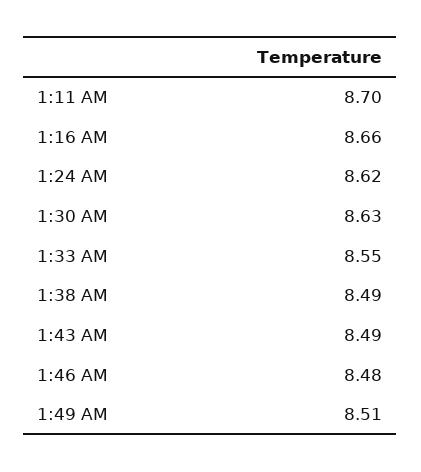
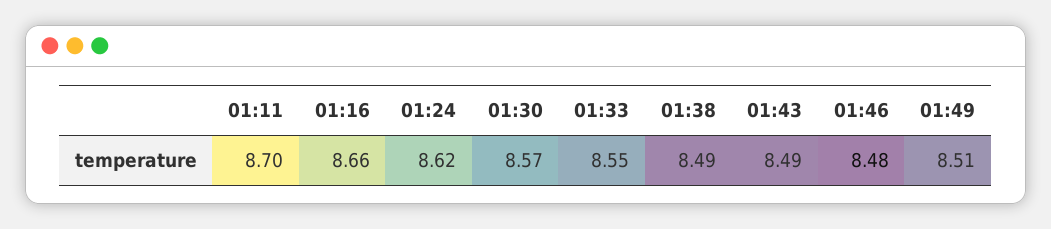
  {
    "1:11 AM": 8.7,
    "1:16 AM": 8.66,
    "1:24 AM": 8.62,
-   "1:30 AM": 8.63,
+   "1:30 AM": 8.57,
    "1:33 AM": 8.55,
    "1:38 AM": 8.49,
    "1:43 AM": 8.49,
    "1:46 AM": 8.48,
    "1:49 AM": 8.51
  }

